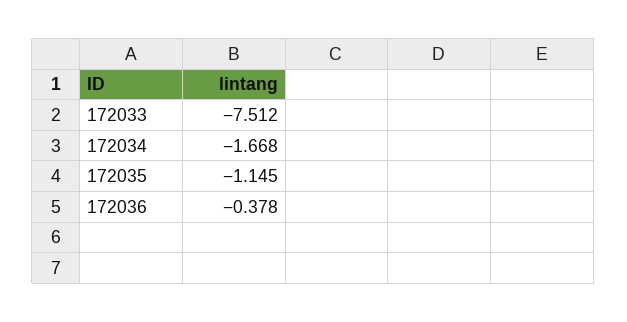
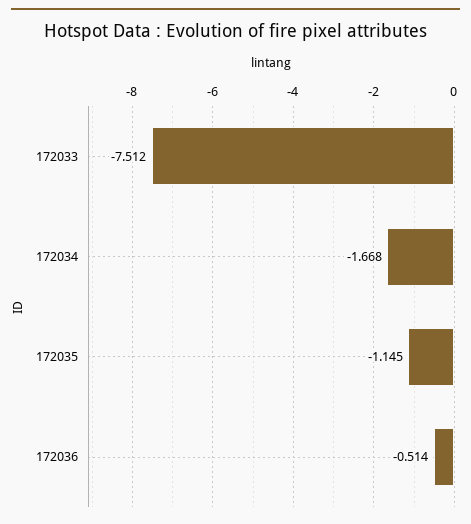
  {
    "172033": -7.512,
    "172034": -1.668,
    "172035": -1.145,
-   "172036": -0.378
+   "172036": -0.514
  }

